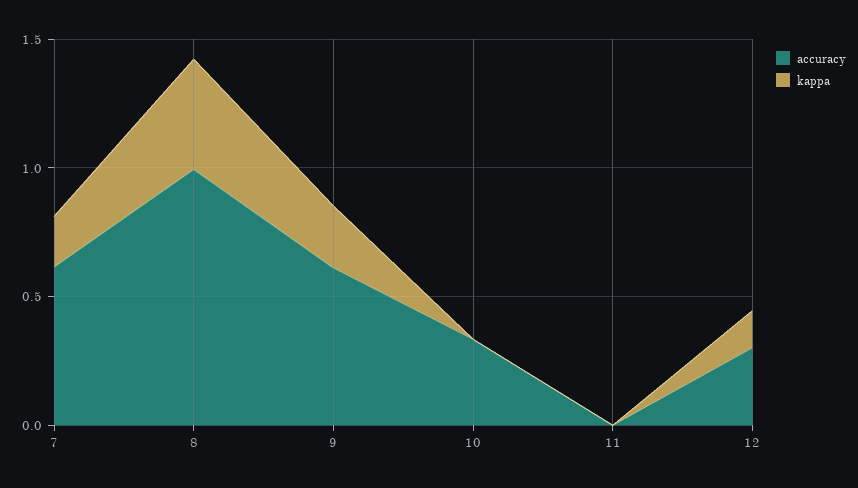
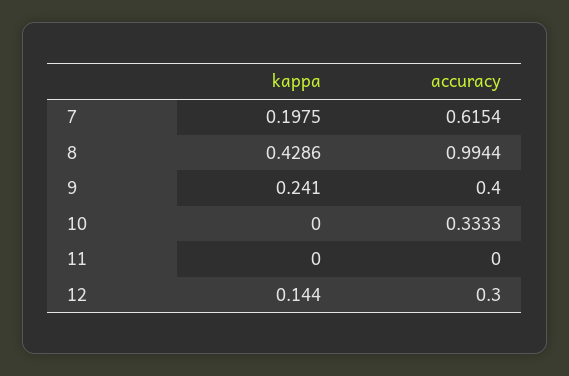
  {
    "accuracy": {
      "7": 0.6154,
      "8": 0.9944,
-     "9": 0.6,
+     "9": 0.4,
      "10": 0.3333,
      "11": 0,
      "12": 0.3
    },
    "kappa": {
      "7": 0.1975,
      "8": 0.4286,
      "9": 0.241,
      "10": 0,
      "11": 0,
      "12": 0.144
    }
  }

